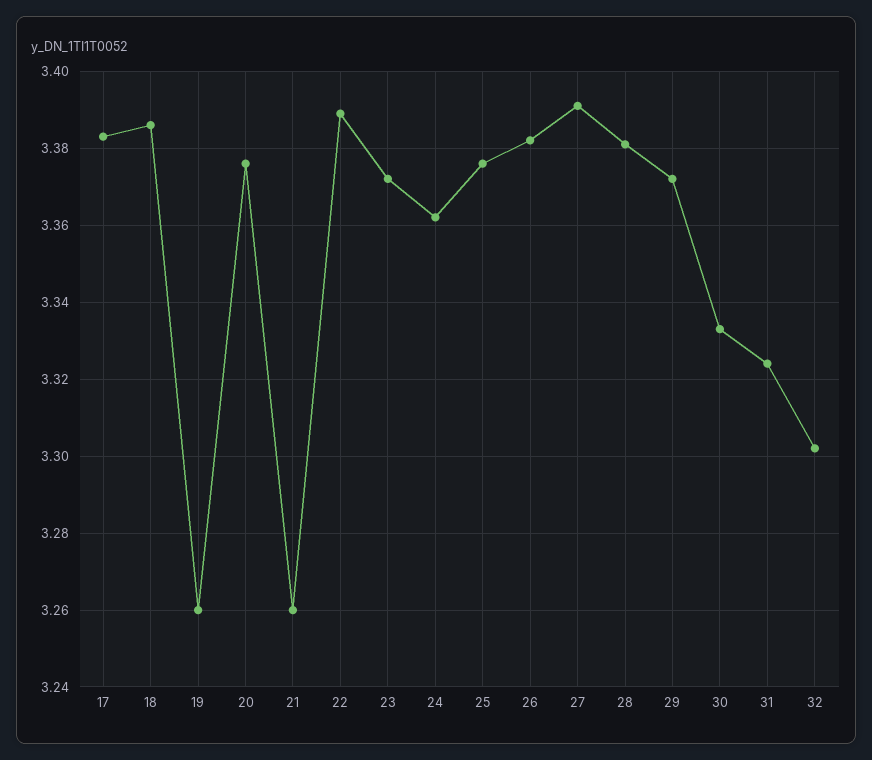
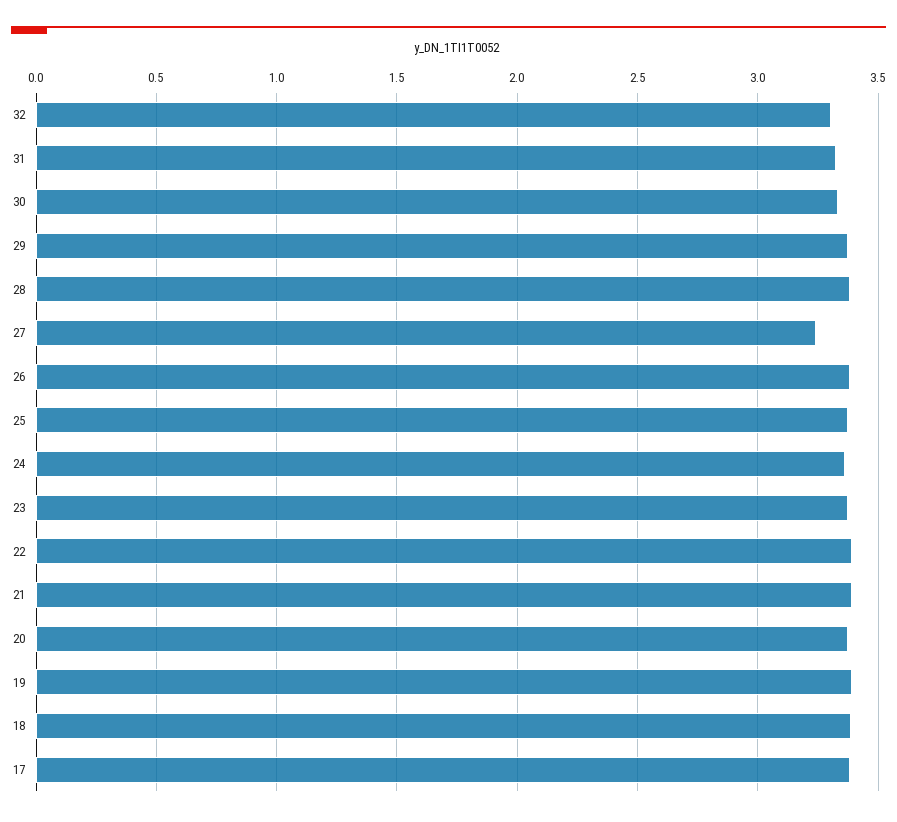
  {
    "17": 3.385,
    "18": 3.385,
-   "19": 3.26,
+   "19": 3.4,
    "20": 3.375,
-   "21": 3.26,
+   "21": 3.4,
    "22": 3.39,
    "23": 3.37,
    "24": 3.36,
    "25": 3.375,
    "26": 3.38,
-   "27": 3.39,
+   "27": 3.25,
    "28": 3.38,
    "29": 3.37,
    "30": 3.335,
    "31": 3.325,
    "32": 3.3
  }

